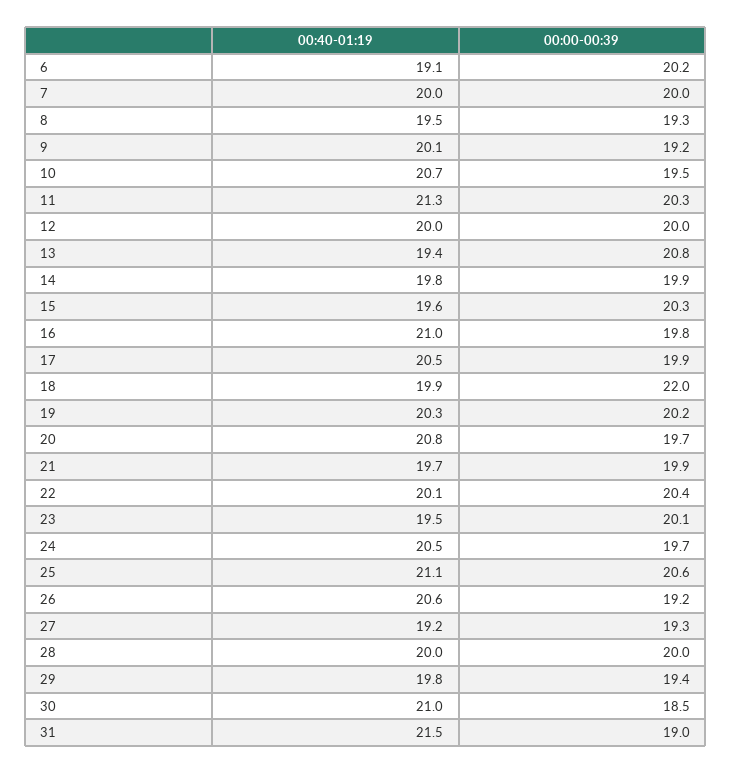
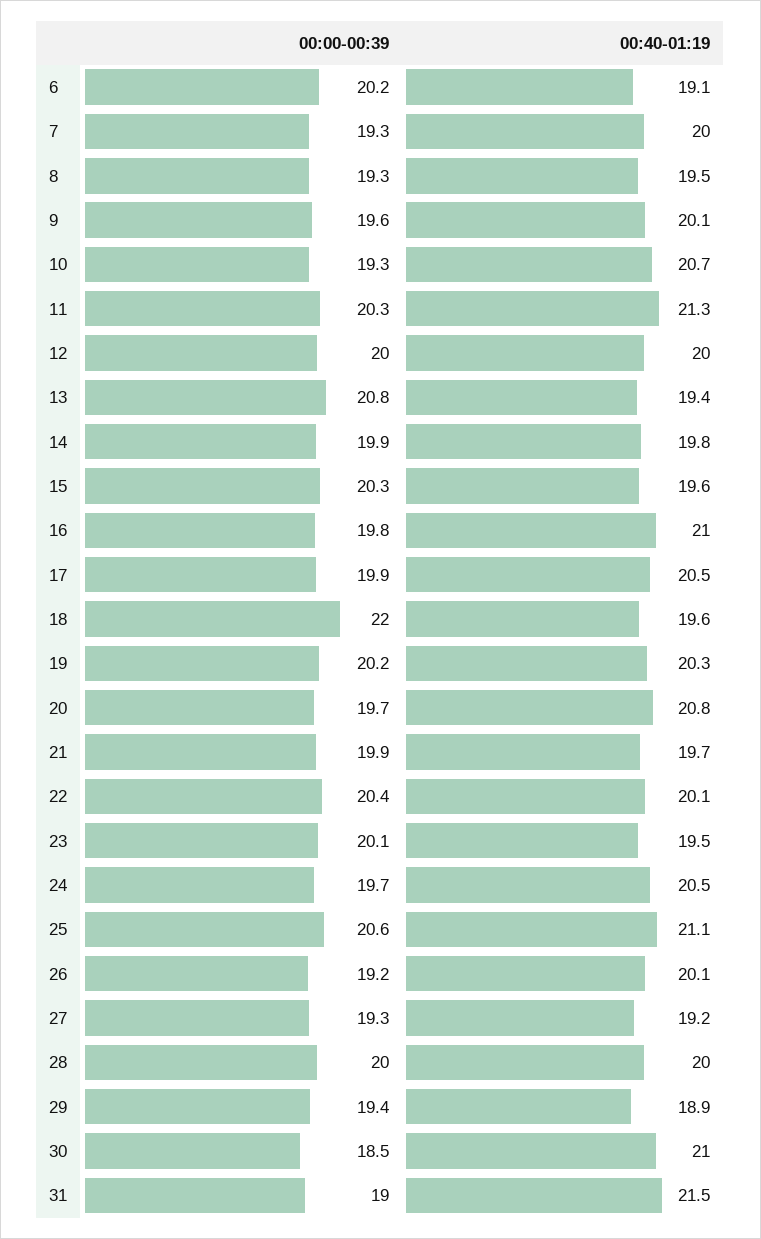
  {
    "00:40-01:19": {
      "6": 19.1,
      "7": 20,
      "8": 19.5,
      "9": 20.1,
      "10": 20.7,
      "11": 21.3,
      "12": 20,
      "13": 19.4,
      "14": 19.8,
      "15": 19.6,
      "16": 21,
      "17": 20.5,
-     "18": 19.9,
+     "18": 19.6,
      "19": 20.3,
      "20": 20.8,
      "21": 19.7,
      "22": 20.1,
      "23": 19.5,
      "24": 20.5,
      "25": 21.1,
-     "26": 20.6,
+     "26": 20.1,
      "27": 19.2,
      "28": 20,
-     "29": 19.8,
+     "29": 18.9,
      "30": 21,
      "31": 21.5
    },
    "00:00-00:39": {
      "6": 20.2,
-     "7": 20,
+     "7": 19.3,
      "8": 19.3,
-     "9": 19.2,
+     "9": 19.6,
-     "10": 19.5,
+     "10": 19.3,
      "11": 20.3,
      "12": 20,
      "13": 20.8,
      "14": 19.9,
      "15": 20.3,
      "16": 19.8,
      "17": 19.9,
      "18": 22,
      "19": 20.2,
      "20": 19.7,
      "21": 19.9,
      "22": 20.4,
      "23": 20.1,
      "24": 19.7,
      "25": 20.6,
      "26": 19.2,
      "27": 19.3,
      "28": 20,
      "29": 19.4,
      "30": 18.5,
      "31": 19
    }
  }

